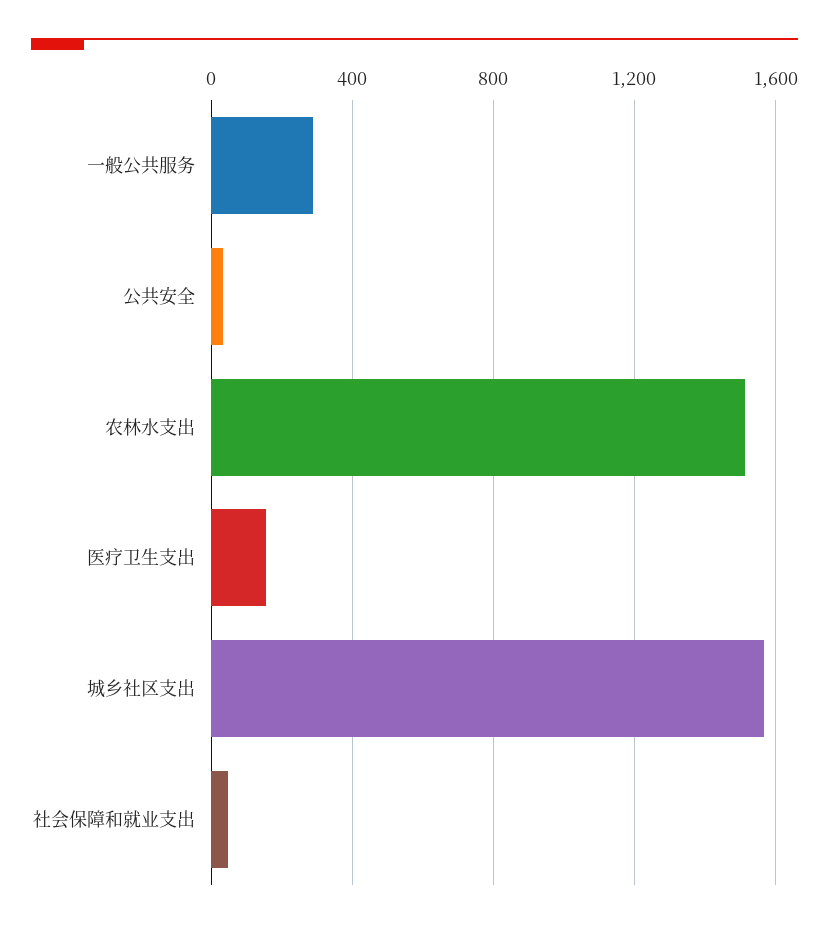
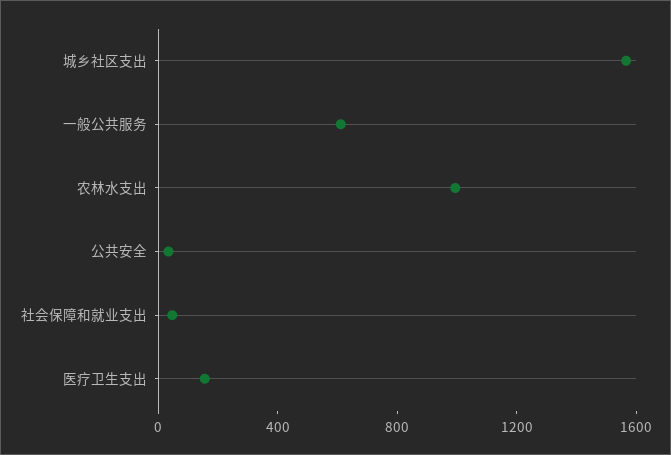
  {
-   "一般公共服务": 300,
+   "一般公共服务": 600,
    "公共安全": 50,
-   "农林水支出": 1500,
+   "农林水支出": 1000,
    "医疗卫生支出": 150,
    "城乡社区支出": 1550,
    "社会保障和就业支出": 50
  }

